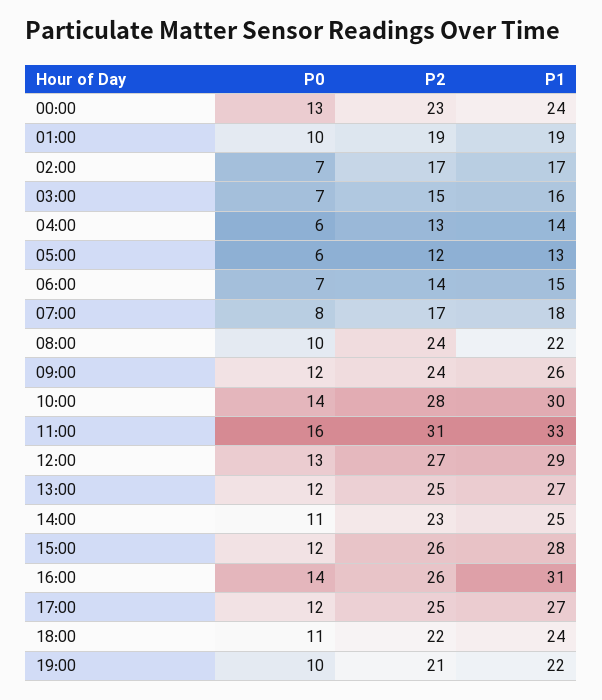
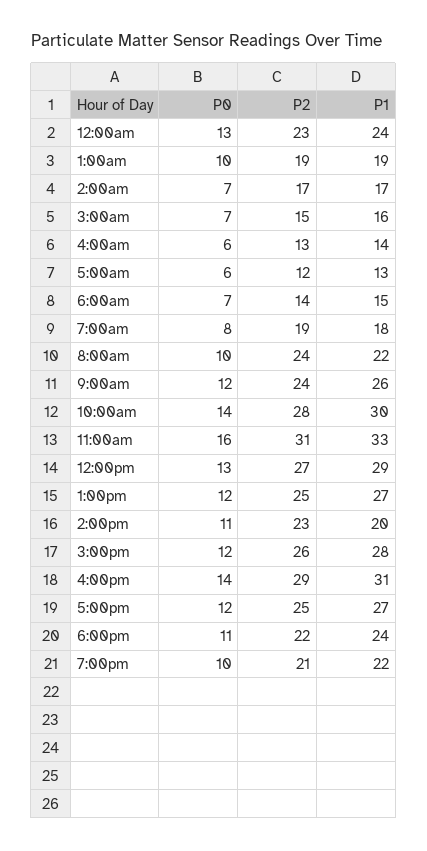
  {
    "P0": {
      "00:00": 13,
      "01:00": 10,
      "02:00": 7,
      "03:00": 7,
      "04:00": 6,
      "05:00": 6,
      "06:00": 7,
      "07:00": 8,
      "08:00": 10,
      "09:00": 12,
      "10:00": 14,
      "11:00": 16,
      "12:00": 13,
      "13:00": 12,
      "14:00": 11,
      "15:00": 12,
      "16:00": 14,
      "17:00": 12,
      "18:00": 11,
      "19:00": 10
    },
    "P2": {
      "00:00": 23,
      "01:00": 19,
      "02:00": 17,
      "03:00": 15,
      "04:00": 13,
      "05:00": 12,
      "06:00": 14,
-     "07:00": 17,
+     "07:00": 19,
      "08:00": 24,
      "09:00": 24,
      "10:00": 28,
      "11:00": 31,
      "12:00": 27,
      "13:00": 25,
      "14:00": 23,
      "15:00": 26,
-     "16:00": 26,
+     "16:00": 29,
      "17:00": 25,
      "18:00": 22,
      "19:00": 21
    },
    "P1": {
      "00:00": 24,
      "01:00": 19,
      "02:00": 17,
      "03:00": 16,
      "04:00": 14,
      "05:00": 13,
      "06:00": 15,
      "07:00": 18,
      "08:00": 22,
      "09:00": 26,
      "10:00": 30,
      "11:00": 33,
      "12:00": 29,
      "13:00": 27,
-     "14:00": 25,
+     "14:00": 20,
      "15:00": 28,
      "16:00": 31,
      "17:00": 27,
      "18:00": 24,
      "19:00": 22
    }
  }

